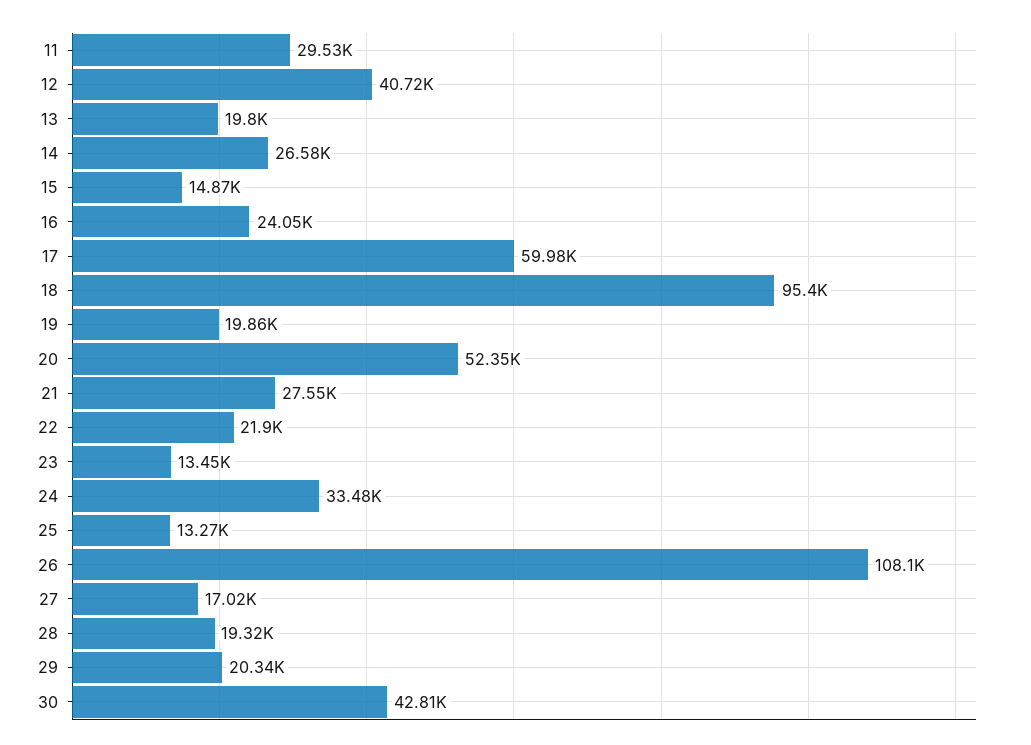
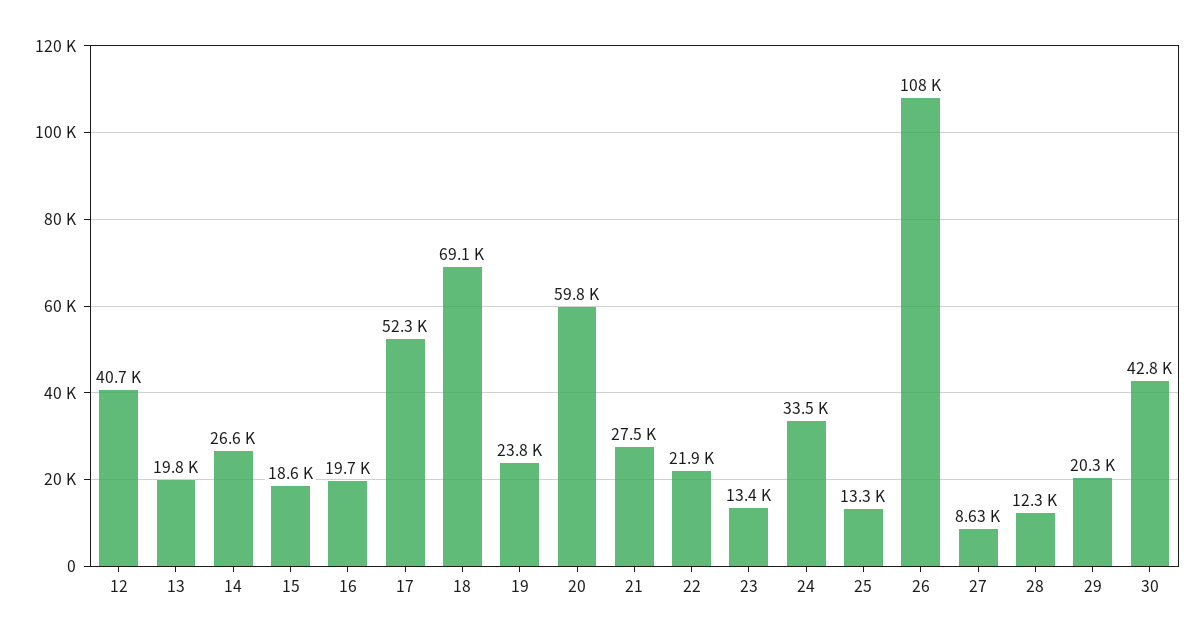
  {
-   "11": 29530,
    "12": 40720,
    "13": 19800,
    "14": 26580,
-   "15": 14870,
+   "15": 18600,
-   "16": 24050,
+   "16": 19700,
-   "17": 59980,
+   "17": 52300,
-   "18": 95400,
+   "18": 69100,
-   "19": 19860,
+   "19": 23800,
-   "20": 52350,
+   "20": 59800,
    "21": 27550,
    "22": 21900,
    "23": 13450,
    "24": 33480,
    "25": 13270,
    "26": 108100,
-   "27": 17020,
+   "27": 8630,
-   "28": 19320,
+   "28": 12300,
    "29": 20340,
    "30": 42810
  }

